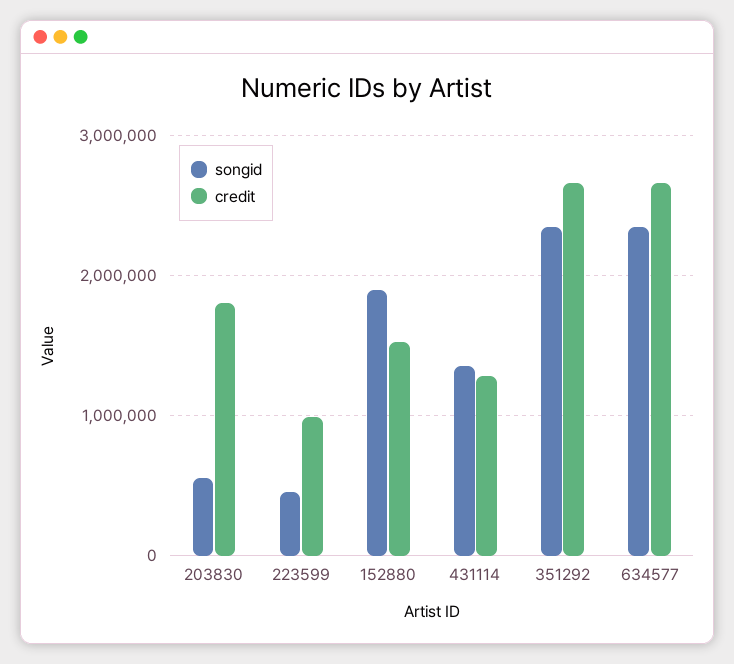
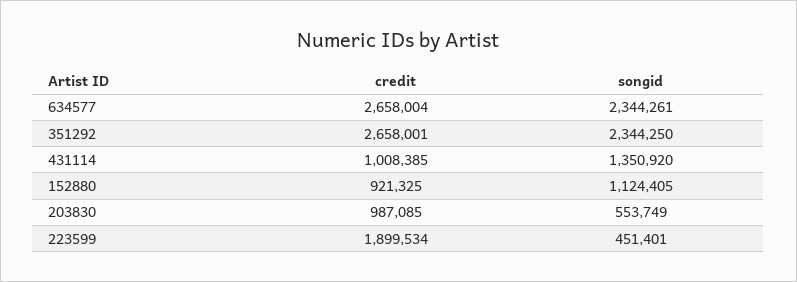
  {
    "songid": {
      "203830": 553749,
      "223599": 451401,
-     "152880": 1900000,
+     "152880": 1124405,
      "431114": 1350920,
      "351292": 2344250,
      "634577": 2344261
    },
    "credit": {
-     "203830": 1800000,
+     "203830": 987085,
-     "223599": 1000000,
+     "223599": 1899534,
-     "152880": 1500000,
+     "152880": 921325,
-     "431114": 1300000,
+     "431114": 1008385,
      "351292": 2658001,
      "634577": 2658004
    }
  }

